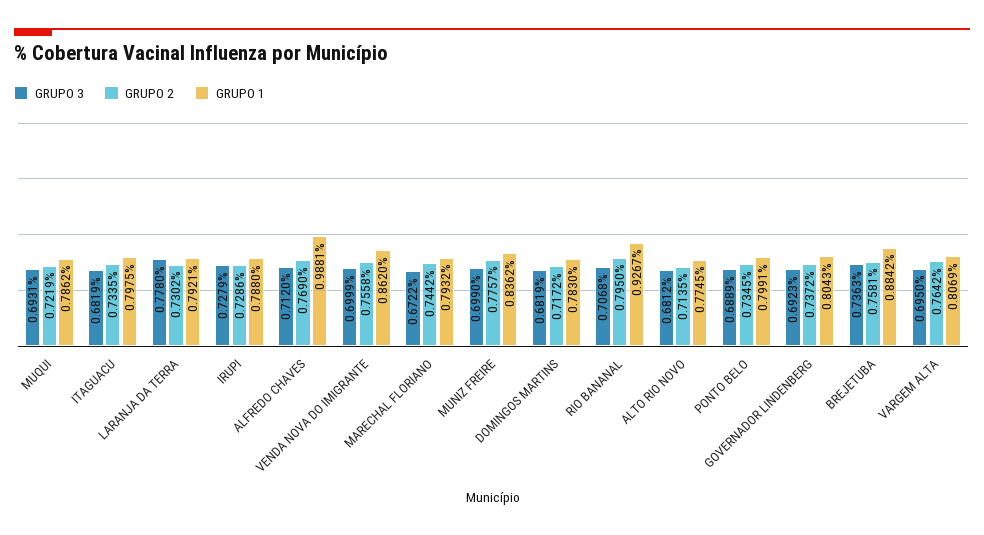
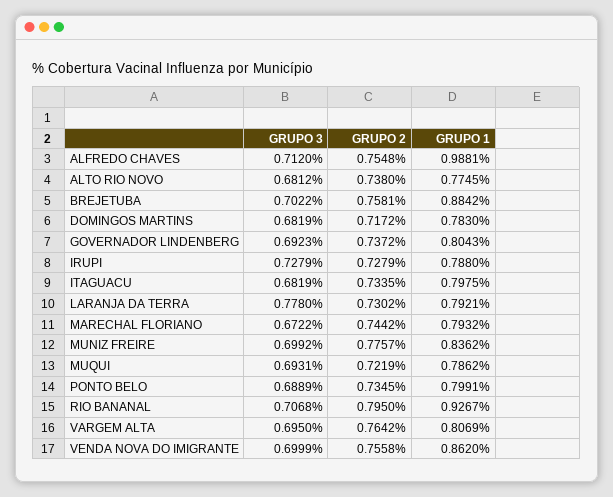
  {
    "GRUPO 3": {
      "MUQUI": 0.6931,
      "ITAGUACU": 0.6819,
      "LARANJA DA TERRA": 0.778,
      "IRUPI": 0.7279,
      "ALFREDO CHAVES": 0.712,
      "VENDA NOVA DO IMIGRANTE": 0.6999,
      "MARECHAL FLORIANO": 0.6722,
-     "MUNIZ FREIRE": 0.699,
+     "MUNIZ FREIRE": 0.6992,
      "DOMINGOS MARTINS": 0.6819,
      "RIO BANANAL": 0.7068,
      "ALTO RIO NOVO": 0.6812,
      "PONTO BELO": 0.6889,
      "GOVERNADOR LINDENBERG": 0.6923,
-     "BREJETUBA": 0.7363,
+     "BREJETUBA": 0.7022,
      "VARGEM ALTA": 0.695
    },
    "GRUPO 2": {
      "MUQUI": 0.7219,
      "ITAGUACU": 0.7335,
      "LARANJA DA TERRA": 0.7302,
-     "IRUPI": 0.7286,
+     "IRUPI": 0.7279,
-     "ALFREDO CHAVES": 0.769,
+     "ALFREDO CHAVES": 0.7548,
      "VENDA NOVA DO IMIGRANTE": 0.7558,
      "MARECHAL FLORIANO": 0.7442,
      "MUNIZ FREIRE": 0.7757,
      "DOMINGOS MARTINS": 0.7172,
      "RIO BANANAL": 0.795,
-     "ALTO RIO NOVO": 0.7135,
+     "ALTO RIO NOVO": 0.738,
      "PONTO BELO": 0.7345,
      "GOVERNADOR LINDENBERG": 0.7372,
      "BREJETUBA": 0.7581,
      "VARGEM ALTA": 0.7642
    },
    "GRUPO 1": {
      "MUQUI": 0.7862,
      "ITAGUACU": 0.7975,
      "LARANJA DA TERRA": 0.7921,
      "IRUPI": 0.788,
      "ALFREDO CHAVES": 0.9881,
      "VENDA NOVA DO IMIGRANTE": 0.862,
      "MARECHAL FLORIANO": 0.7932,
      "MUNIZ FREIRE": 0.8362,
      "DOMINGOS MARTINS": 0.783,
      "RIO BANANAL": 0.9267,
      "ALTO RIO NOVO": 0.7745,
      "PONTO BELO": 0.7991,
      "GOVERNADOR LINDENBERG": 0.8043,
      "BREJETUBA": 0.8842,
      "VARGEM ALTA": 0.8069
    }
  }

